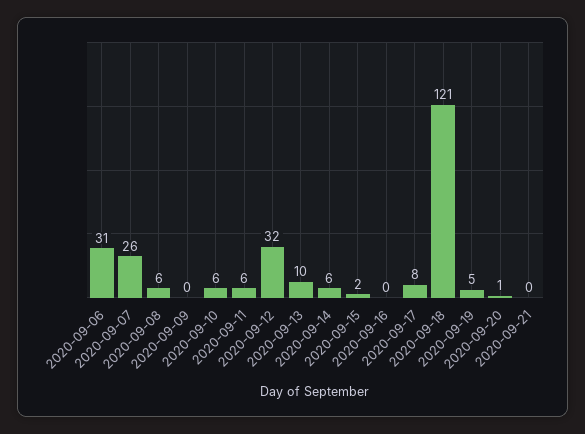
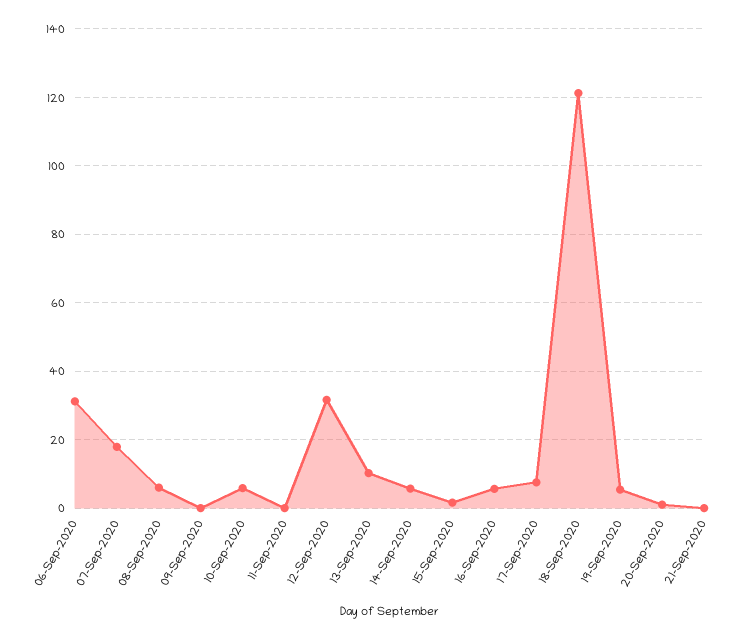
  {
    "2020-09-06": 31,
-   "2020-09-07": 26,
+   "2020-09-07": 18,
    "2020-09-08": 6,
    "2020-09-09": 0,
    "2020-09-10": 6,
-   "2020-09-11": 6,
+   "2020-09-11": 0,
    "2020-09-12": 32,
    "2020-09-13": 10,
    "2020-09-14": 6,
    "2020-09-15": 2,
-   "2020-09-16": 0,
+   "2020-09-16": 6,
    "2020-09-17": 8,
    "2020-09-18": 121,
    "2020-09-19": 5,
    "2020-09-20": 1,
    "2020-09-21": 0
  }

